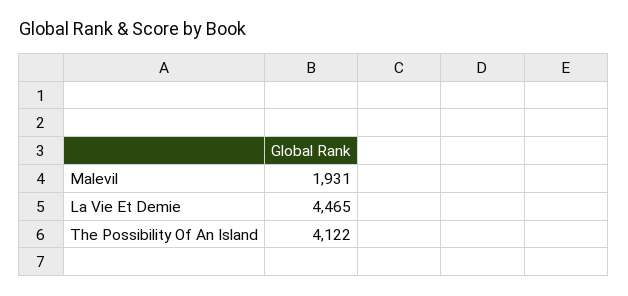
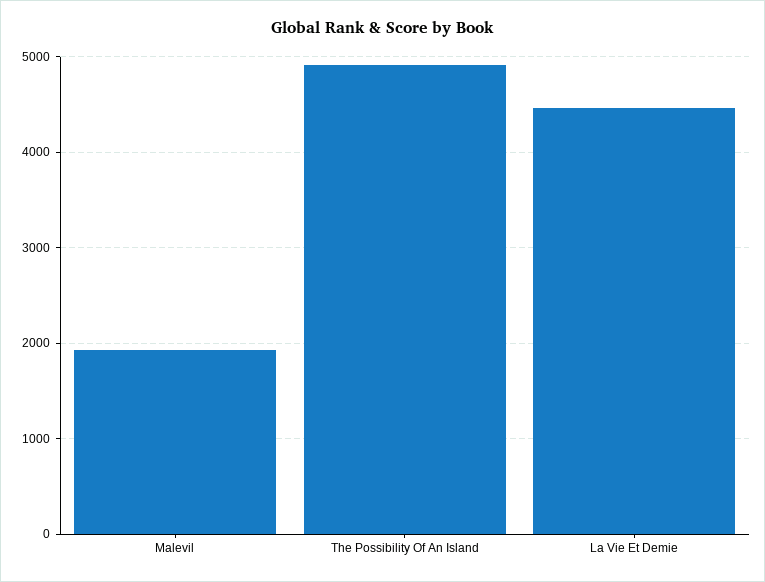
  {
    "Malevil": 1931,
    "La Vie Et Demie": 4465,
-   "The Possibility Of An Island": 4122
+   "The Possibility Of An Island": 4900
  }

